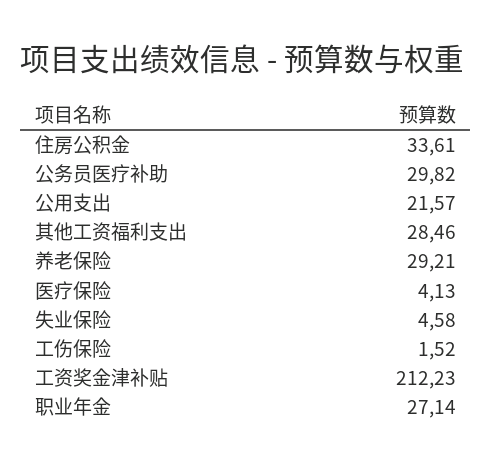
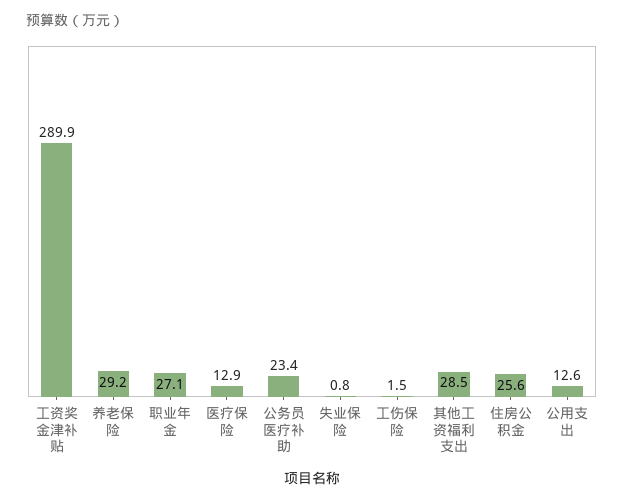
  {
-   "住房公积金": 33.61,
+   "住房公积金": 25.6,
-   "公务员医疗补助": 29.82,
+   "公务员医疗补助": 23.4,
-   "公用支出": 21.57,
+   "公用支出": 12.6,
    "其他工资福利支出": 28.46,
    "养老保险": 29.21,
-   "医疗保险": 4.13,
+   "医疗保险": 12.9,
-   "失业保险": 4.58,
+   "失业保险": 0.8,
    "工伤保险": 1.52,
-   "工资奖金津补贴": 212.23,
+   "工资奖金津补贴": 289.9,
    "职业年金": 27.14
  }

